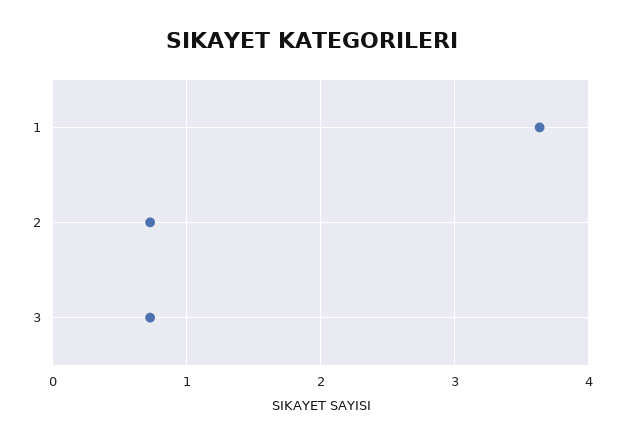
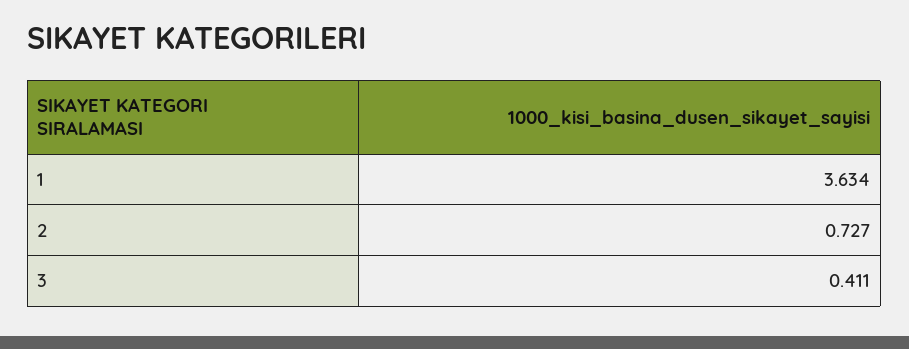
  {
    "1": 3.634,
    "2": 0.727,
-   "3": 0.7
+   "3": 0.411
  }

